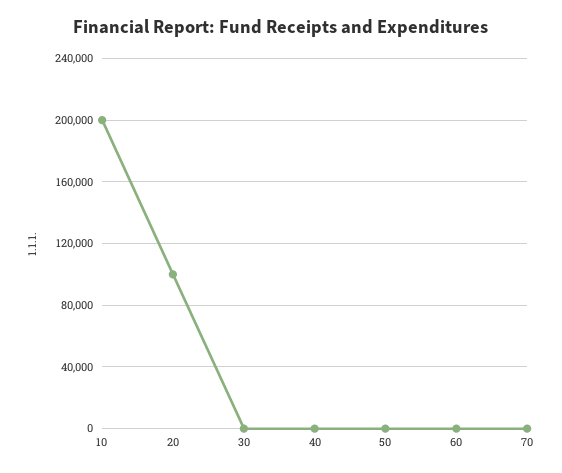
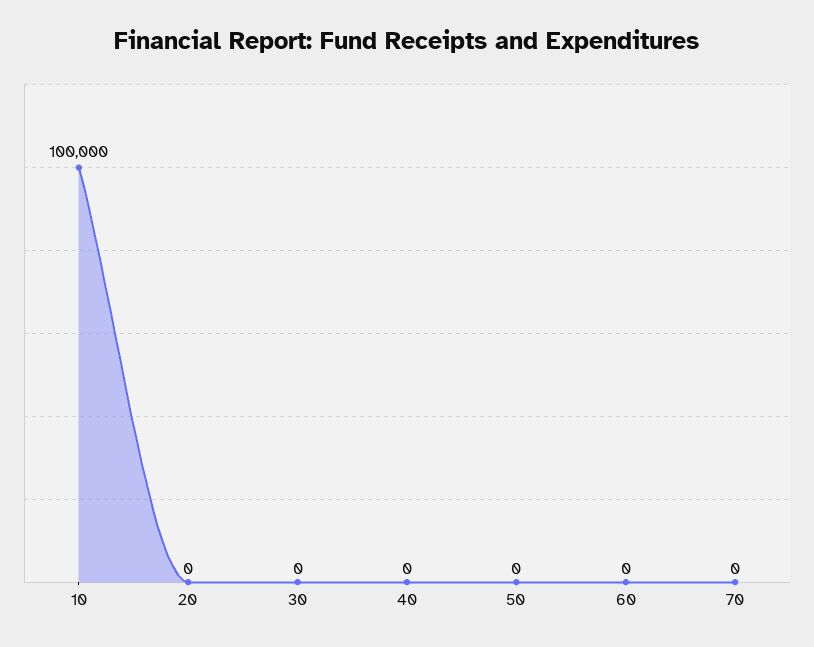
  {
-   "10": 200000,
+   "10": 100000,
-   "20": 100000,
+   "20": 0,
    "30": 0,
    "40": 0,
    "50": 0,
    "60": 0,
    "70": 0
  }

